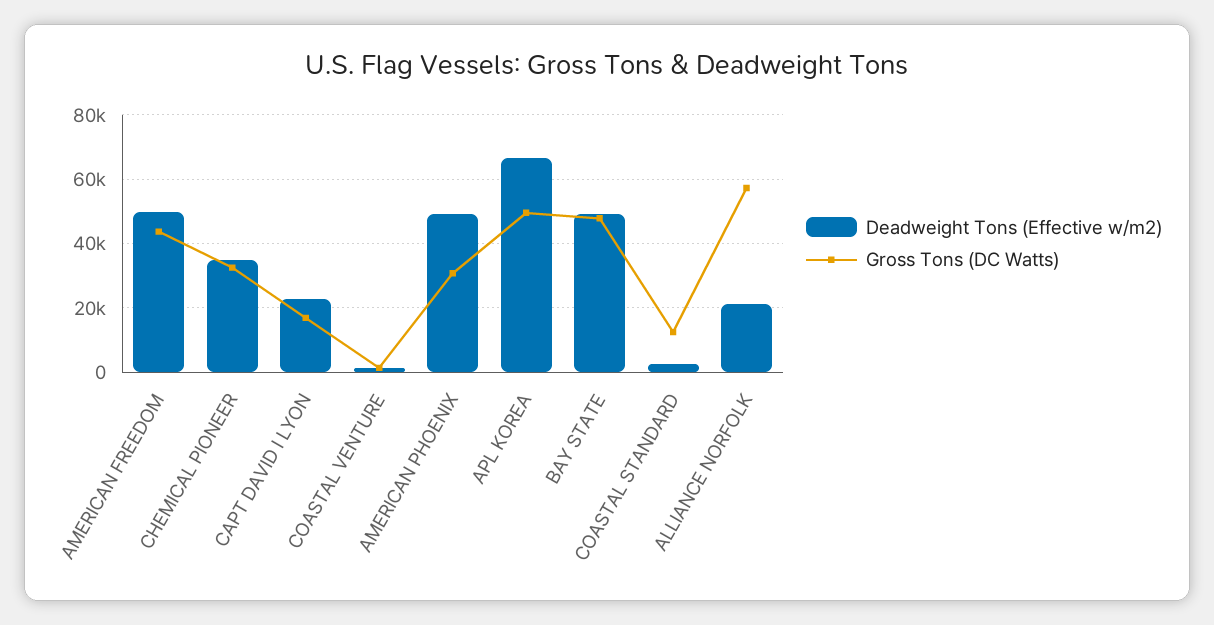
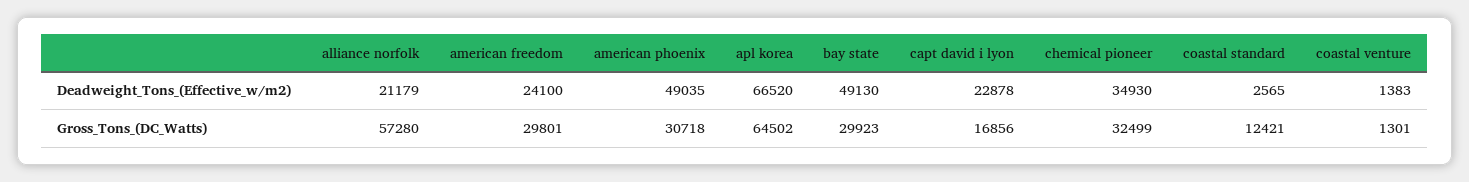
  {
    "Deadweight Tons (Effective w/m2)": {
-     "AMERICAN FREEDOM": 50000,
+     "AMERICAN FREEDOM": 24100,
      "CHEMICAL PIONEER": 34930,
      "CAPT DAVID I LYON": 22878,
      "COASTAL VENTURE": 1383,
      "AMERICAN PHOENIX": 49035,
      "APL KOREA": 66520,
      "BAY STATE": 49130,
      "COASTAL STANDARD": 2565,
      "ALLIANCE NORFOLK": 21179
    },
    "Gross Tons (DC Watts)": {
-     "AMERICAN FREEDOM": 44000,
+     "AMERICAN FREEDOM": 29801,
      "CHEMICAL PIONEER": 32499,
      "CAPT DAVID I LYON": 16856,
      "COASTAL VENTURE": 1301,
      "AMERICAN PHOENIX": 30718,
-     "APL KOREA": 50000,
+     "APL KOREA": 64502,
-     "BAY STATE": 48000,
+     "BAY STATE": 29923,
      "COASTAL STANDARD": 12421,
      "ALLIANCE NORFOLK": 57280
    }
  }

